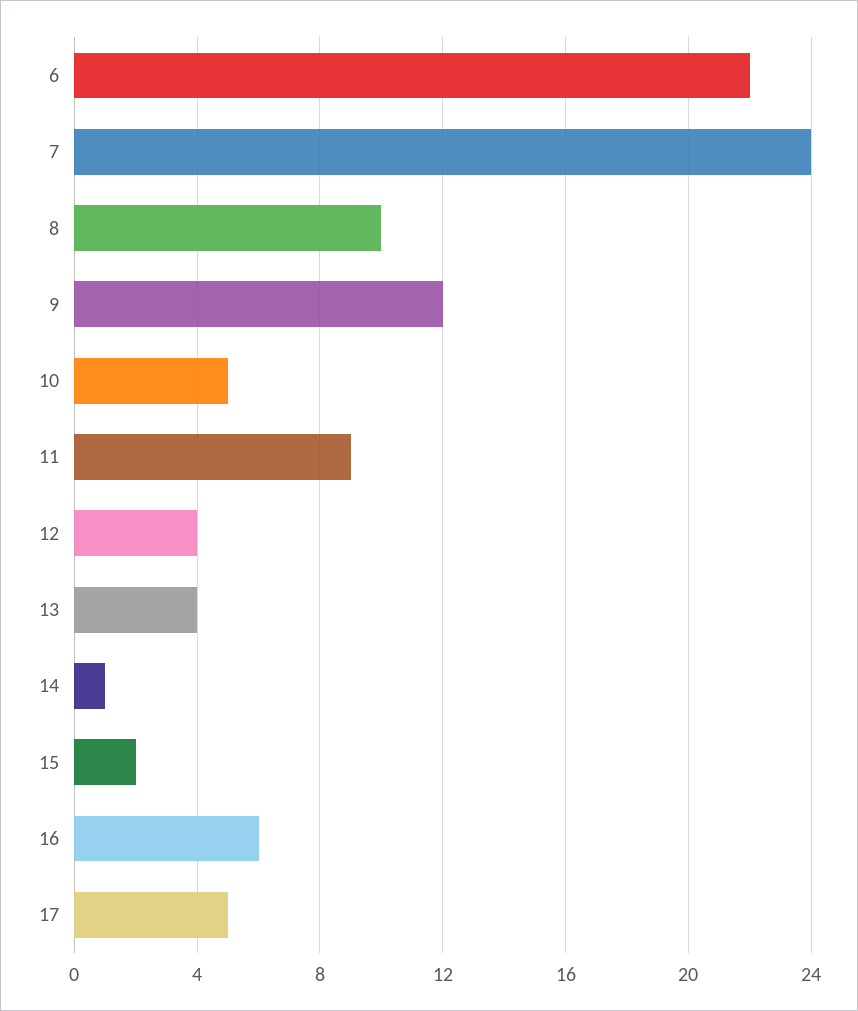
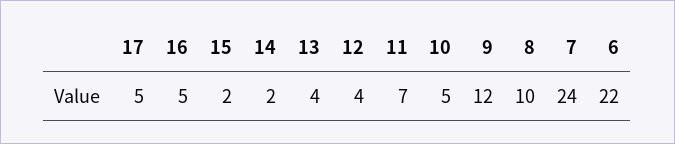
  {
    "6": 22,
    "7": 24,
    "8": 10,
    "9": 12,
    "10": 5,
-   "11": 9,
+   "11": 7,
    "12": 4,
    "13": 4,
-   "14": 1,
+   "14": 2,
    "15": 2,
-   "16": 6,
+   "16": 5,
    "17": 5
  }

